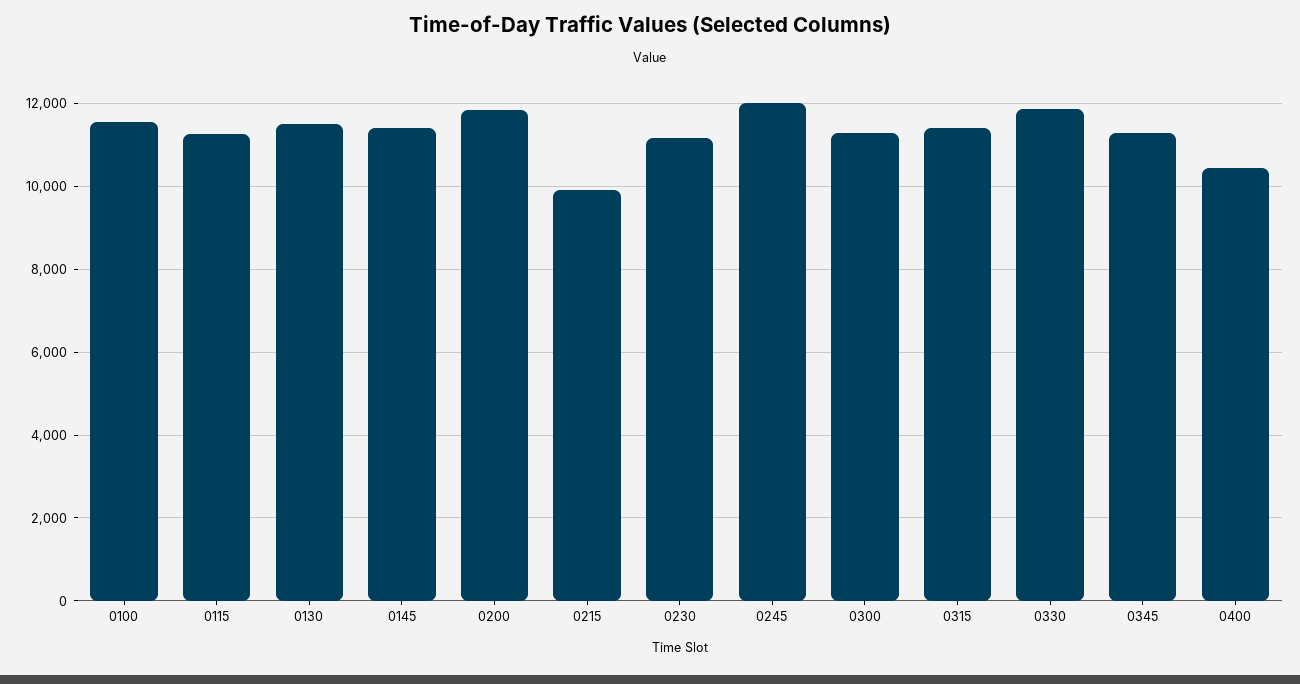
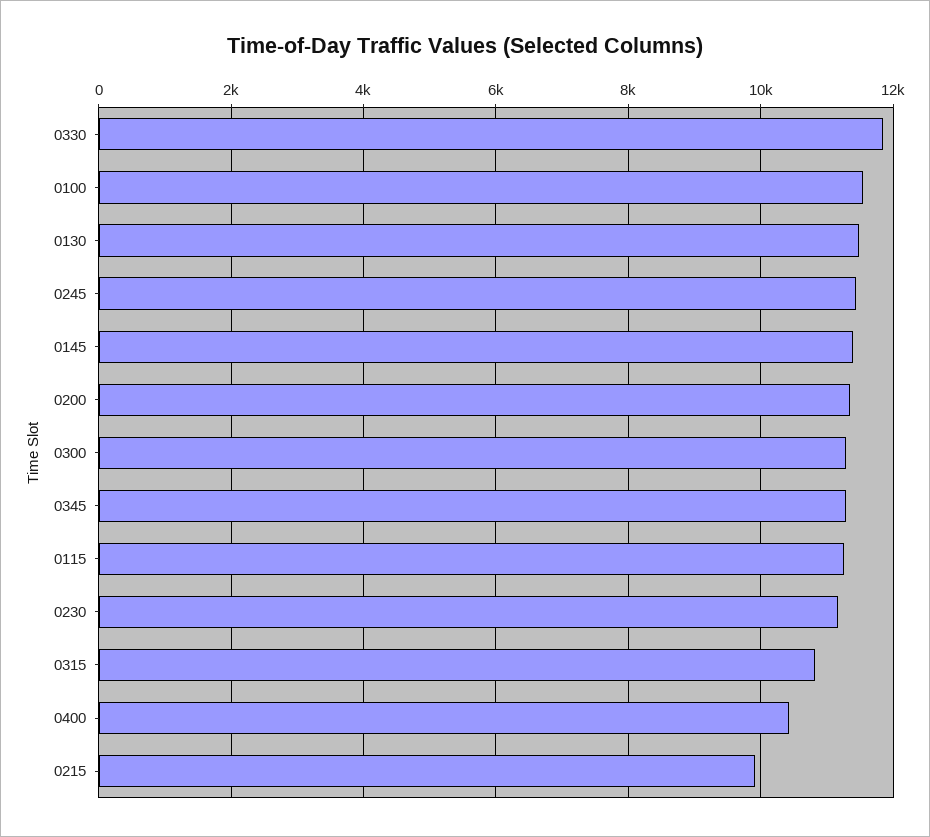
  {
    "0100": 11600,
    "0115": 11200,
    "0130": 11400,
    "0145": 11400,
-   "0200": 11800,
+   "0200": 11400,
    "0215": 10000,
    "0230": 11200,
-   "0245": 12000,
+   "0245": 11400,
    "0300": 11200,
-   "0315": 11400,
+   "0315": 10800,
    "0330": 11800,
    "0345": 11200,
    "0400": 10400
  }

